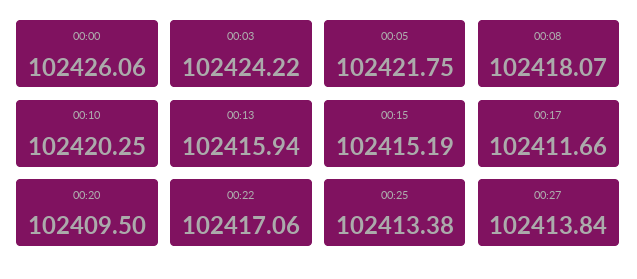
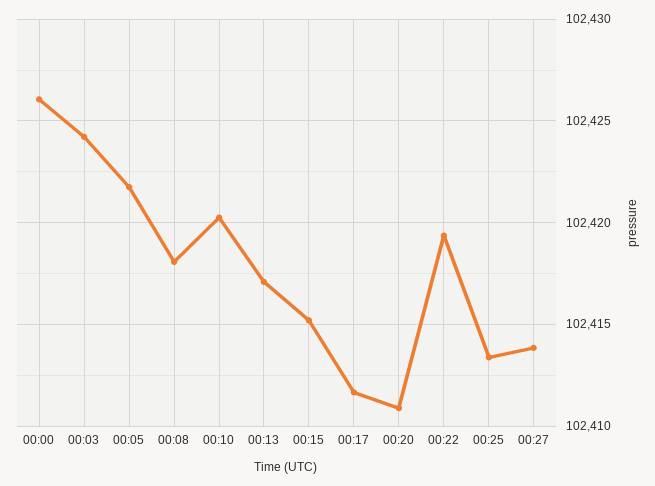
  {
    "00:00": 102426.06,
    "00:03": 102424.22,
    "00:05": 102421.75,
    "00:08": 102418.07,
    "00:10": 102420.25,
-   "00:13": 102415.94,
+   "00:13": 102417,
    "00:15": 102415.19,
    "00:17": 102411.66,
-   "00:20": 102409.5,
+   "00:20": 102411,
-   "00:22": 102417.06,
+   "00:22": 102419.5,
    "00:25": 102413.38,
    "00:27": 102413.84
  }

